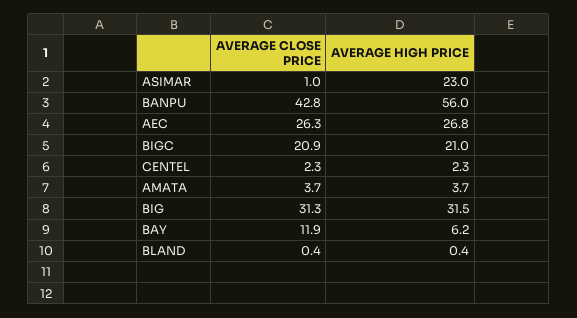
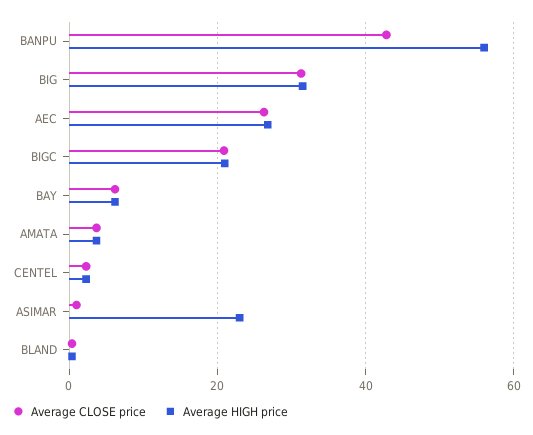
  {
    "AVERAGE CLOSE PRICE": {
      "ASIMAR": 1,
      "BANPU": 42.8,
      "AEC": 26.3,
      "BIGC": 20.9,
      "CENTEL": 2.3,
      "AMATA": 3.7,
      "BIG": 31.3,
-     "BAY": 11.9,
+     "BAY": 6,
      "BLAND": 0.4
    },
    "AVERAGE HIGH PRICE": {
      "ASIMAR": 23,
      "BANPU": 56,
      "AEC": 26.8,
      "BIGC": 21,
      "CENTEL": 2.3,
      "AMATA": 3.7,
      "BIG": 31.5,
      "BAY": 6.2,
      "BLAND": 0.4
    }
  }

